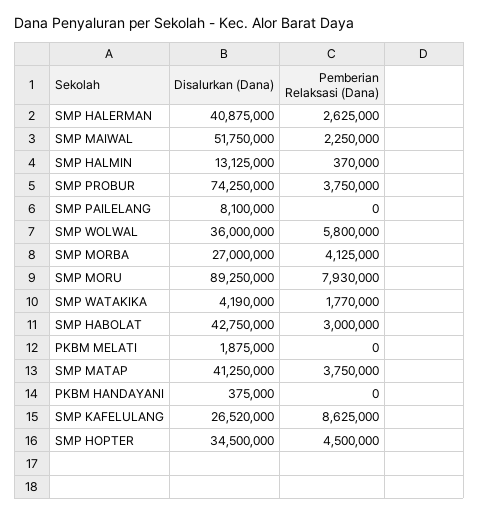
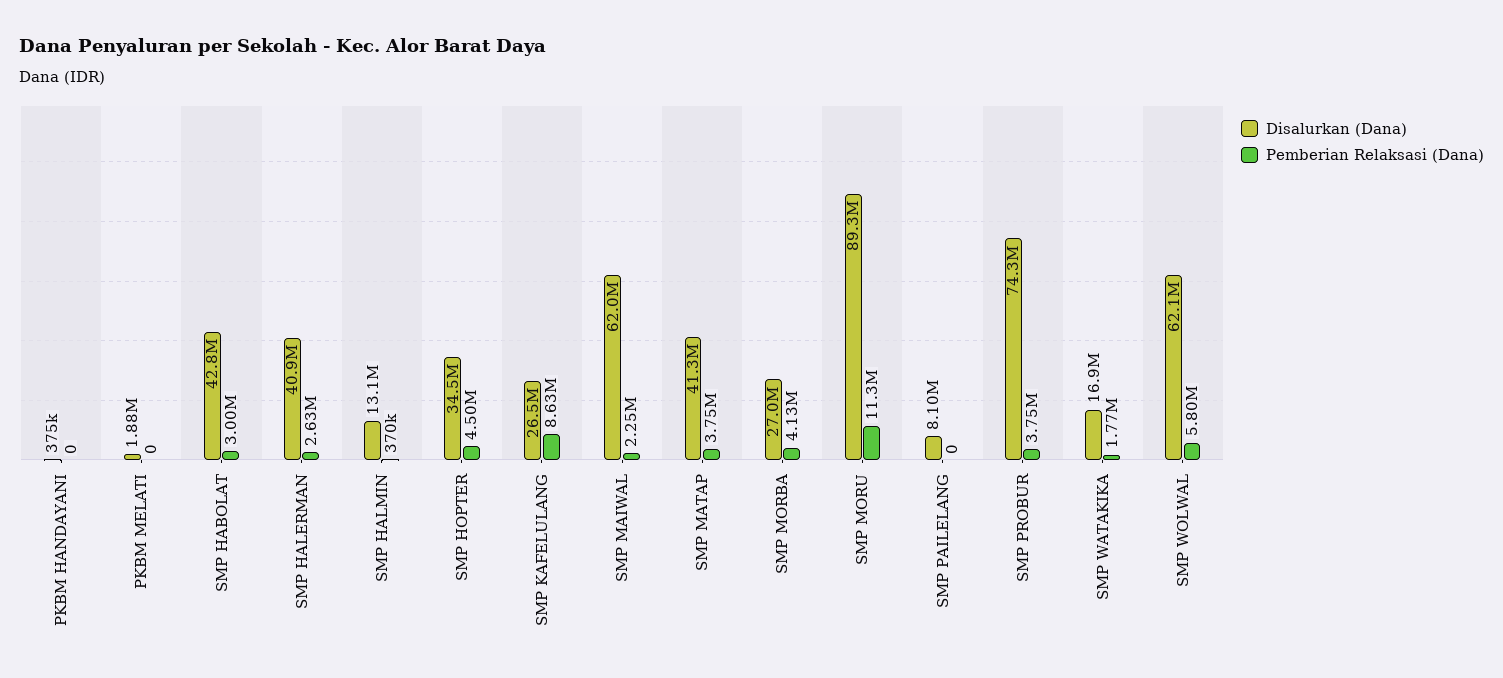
  {
    "Disalurkan (Dana)": {
      "SMP HALERMAN": 40875000,
-     "SMP MAIWAL": 51750000,
+     "SMP MAIWAL": 62000000,
      "SMP HALMIN": 13125000,
      "SMP PROBUR": 74250000,
      "SMP PAILELANG": 8100000,
-     "SMP WOLWAL": 36000000,
+     "SMP WOLWAL": 62100000,
      "SMP MORBA": 27000000,
      "SMP MORU": 89250000,
-     "SMP WATAKIKA": 4190000,
+     "SMP WATAKIKA": 16900000,
      "SMP HABOLAT": 42750000,
      "PKBM MELATI": 1875000,
      "SMP MATAP": 41250000,
      "PKBM HANDAYANI": 375000,
      "SMP KAFELULANG": 26520000,
      "SMP HOPTER": 34500000
    },
    "Pemberian Relaksasi (Dana)": {
      "SMP HALERMAN": 2625000,
      "SMP MAIWAL": 2250000,
      "SMP HALMIN": 370000,
      "SMP PROBUR": 3750000,
      "SMP PAILELANG": 0,
      "SMP WOLWAL": 5800000,
      "SMP MORBA": 4125000,
-     "SMP MORU": 7930000,
+     "SMP MORU": 11300000,
      "SMP WATAKIKA": 1770000,
      "SMP HABOLAT": 3000000,
      "PKBM MELATI": 0,
      "SMP MATAP": 3750000,
      "PKBM HANDAYANI": 0,
      "SMP KAFELULANG": 8625000,
      "SMP HOPTER": 4500000
    }
  }

